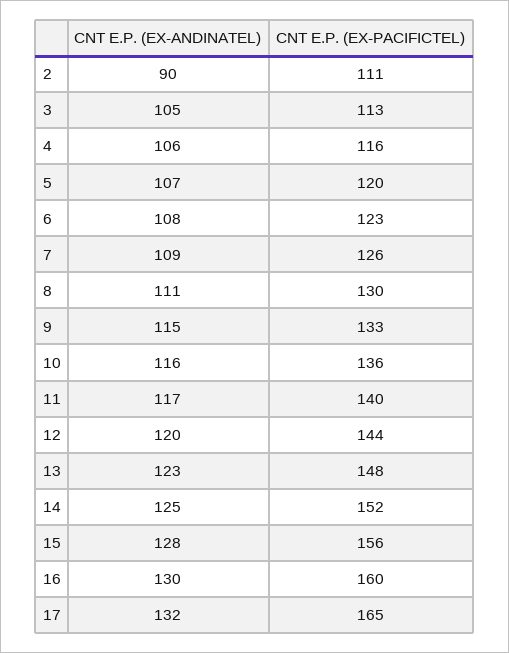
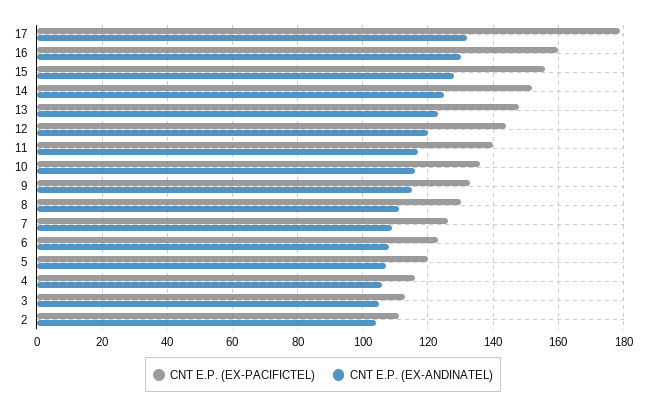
  {
    "CNT E.P. (EX-ANDINATEL)": {
-     "2": 90,
+     "2": 105,
      "3": 105,
      "4": 106,
      "5": 107,
      "6": 108,
      "7": 109,
      "8": 111,
      "9": 115,
      "10": 116,
      "11": 117,
      "12": 120,
      "13": 123,
      "14": 125,
      "15": 128,
      "16": 130,
      "17": 132
    },
    "CNT E.P. (EX-PACIFICTEL)": {
      "2": 111,
      "3": 113,
      "4": 116,
      "5": 120,
      "6": 123,
      "7": 126,
      "8": 130,
      "9": 133,
      "10": 136,
      "11": 140,
      "12": 144,
      "13": 148,
      "14": 152,
      "15": 156,
      "16": 160,
-     "17": 165
+     "17": 180
    }
  }

